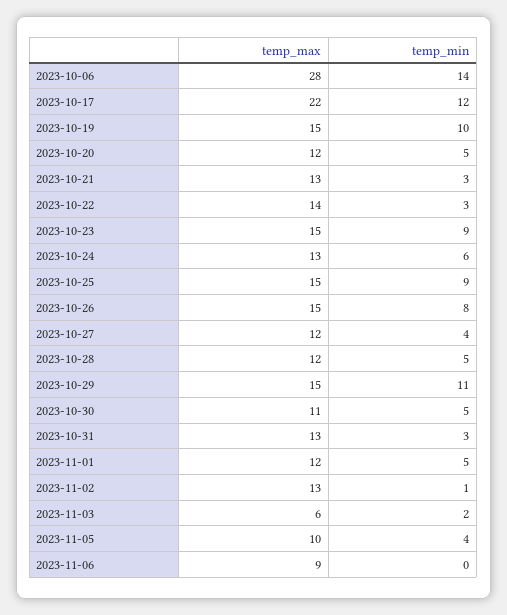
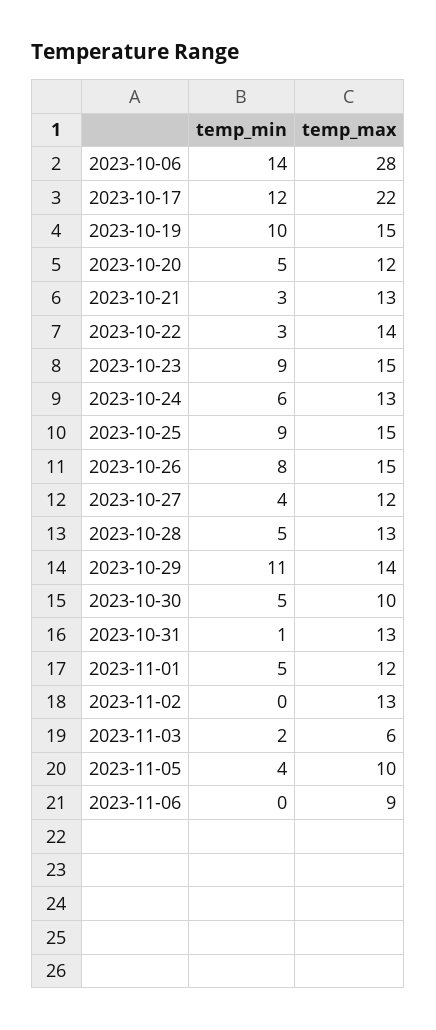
  {
    "temp_max": {
      "2023-10-06": 28,
      "2023-10-17": 22,
      "2023-10-19": 15,
      "2023-10-20": 12,
      "2023-10-21": 13,
      "2023-10-22": 14,
      "2023-10-23": 15,
      "2023-10-24": 13,
      "2023-10-25": 15,
      "2023-10-26": 15,
      "2023-10-27": 12,
-     "2023-10-28": 12,
+     "2023-10-28": 13,
-     "2023-10-29": 15,
+     "2023-10-29": 14,
-     "2023-10-30": 11,
+     "2023-10-30": 10,
      "2023-10-31": 13,
      "2023-11-01": 12,
      "2023-11-02": 13,
      "2023-11-03": 6,
      "2023-11-05": 10,
      "2023-11-06": 9
    },
    "temp_min": {
      "2023-10-06": 14,
      "2023-10-17": 12,
      "2023-10-19": 10,
      "2023-10-20": 5,
      "2023-10-21": 3,
      "2023-10-22": 3,
      "2023-10-23": 9,
      "2023-10-24": 6,
      "2023-10-25": 9,
      "2023-10-26": 8,
      "2023-10-27": 4,
      "2023-10-28": 5,
      "2023-10-29": 11,
      "2023-10-30": 5,
-     "2023-10-31": 3,
+     "2023-10-31": 1,
      "2023-11-01": 5,
-     "2023-11-02": 1,
+     "2023-11-02": 0,
      "2023-11-03": 2,
      "2023-11-05": 4,
      "2023-11-06": 0
    }
  }

